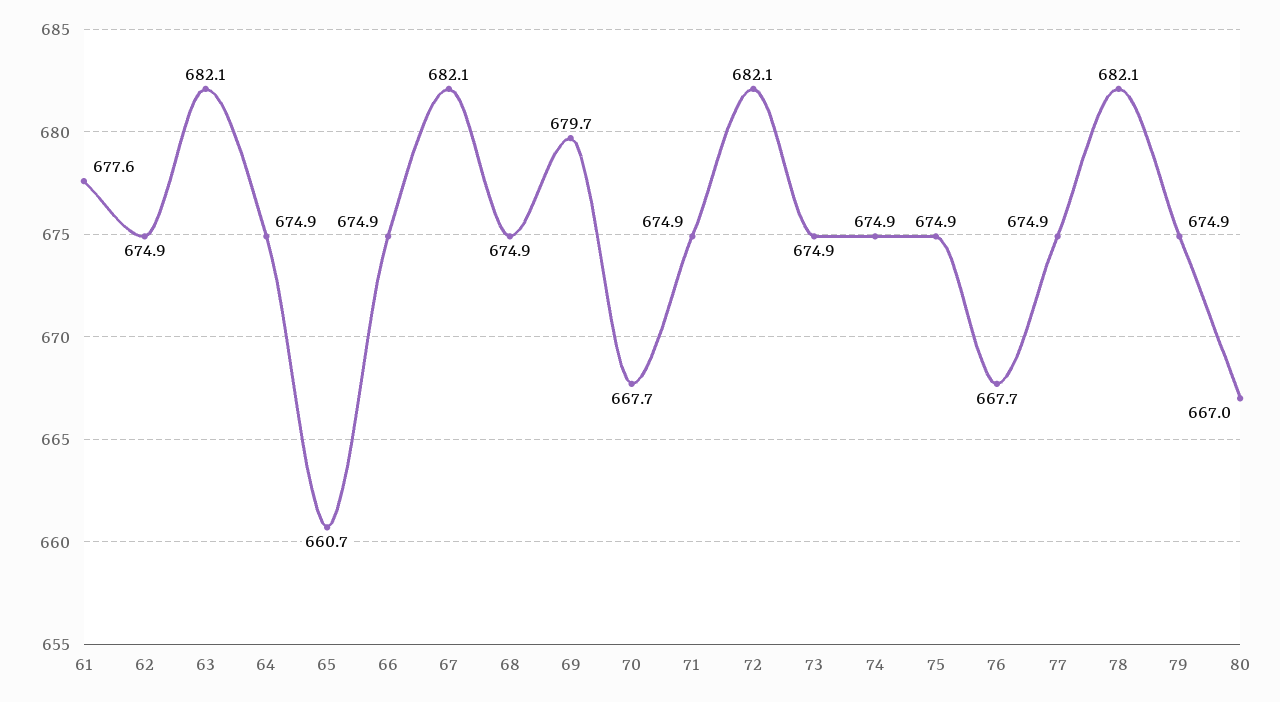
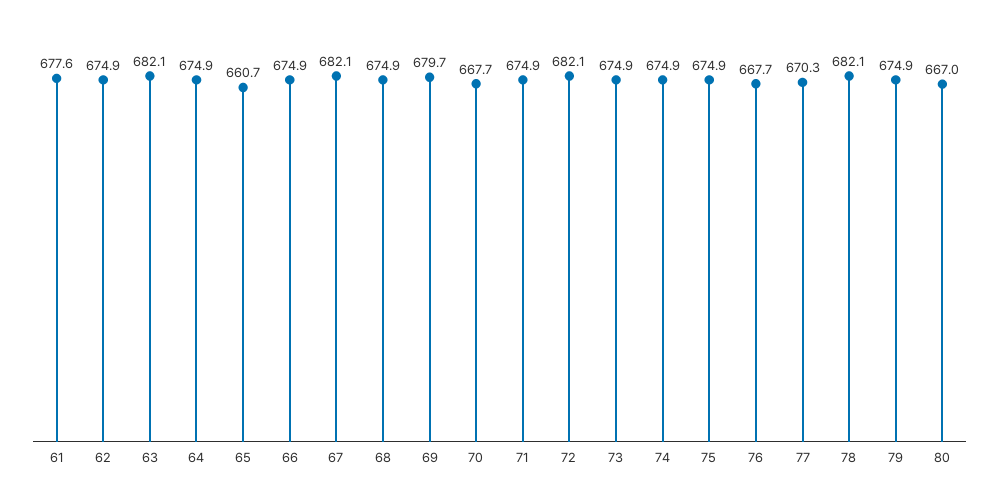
  {
    "61": 677.6,
    "62": 674.9,
    "63": 682.1,
    "64": 674.9,
    "65": 660.7,
    "66": 674.9,
    "67": 682.1,
    "68": 674.9,
    "69": 679.7,
    "70": 667.7,
    "71": 674.9,
    "72": 682.1,
    "73": 674.9,
    "74": 674.9,
    "75": 674.9,
    "76": 667.7,
-   "77": 674.9,
+   "77": 670.3,
    "78": 682.1,
    "79": 674.9,
    "80": 667
  }

